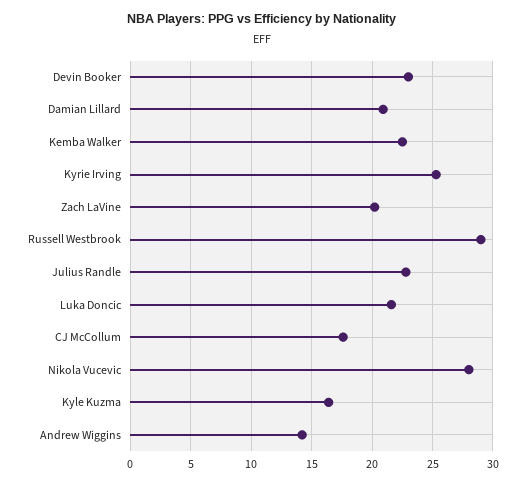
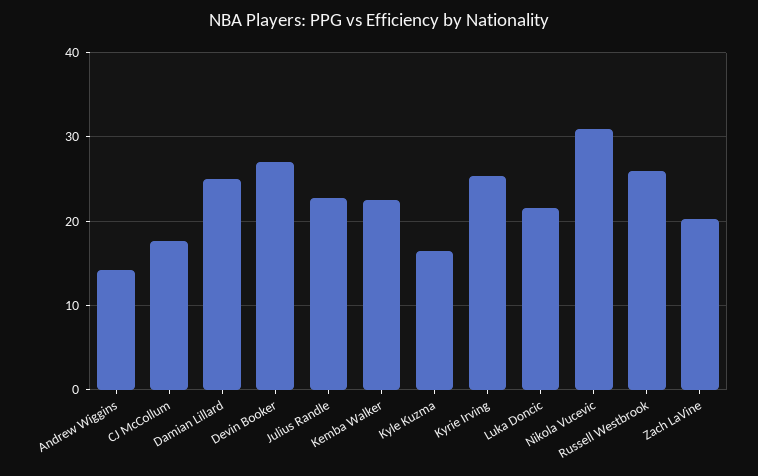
  {
-   "Devin Booker": 23,
+   "Devin Booker": 27,
-   "Damian Lillard": 21,
+   "Damian Lillard": 25,
    "Kemba Walker": 22.5,
    "Kyrie Irving": 25.5,
    "Zach LaVine": 20,
-   "Russell Westbrook": 29,
+   "Russell Westbrook": 26,
    "Julius Randle": 23,
    "Luka Doncic": 21.5,
    "CJ McCollum": 17.5,
-   "Nikola Vucevic": 28,
+   "Nikola Vucevic": 31,
    "Kyle Kuzma": 16.5,
    "Andrew Wiggins": 14
  }

